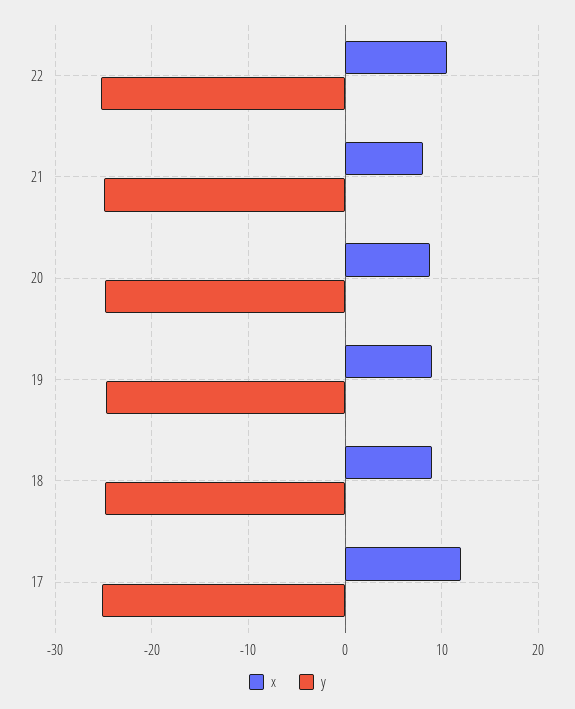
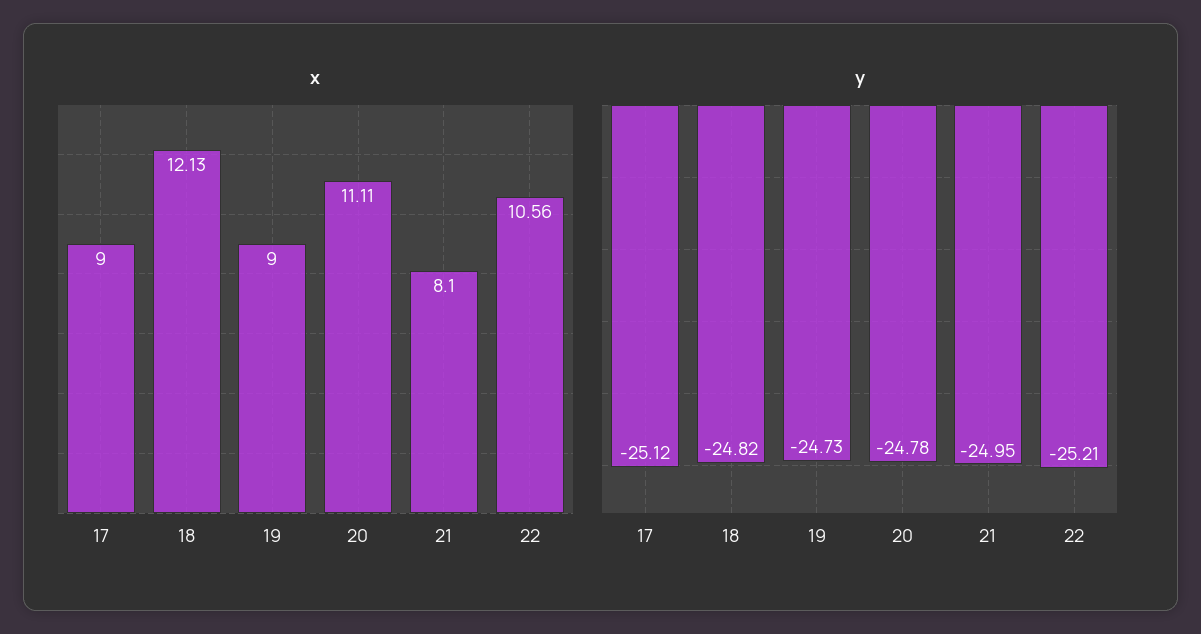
  {
    "x": {
      "22": 10.56,
      "21": 8.1,
-     "20": 9,
+     "20": 11.11,
      "19": 9,
-     "18": 9,
+     "18": 12.13,
-     "17": 12
+     "17": 9
    },
    "y": {
      "22": -25.21,
      "21": -24.95,
      "20": -24.78,
      "19": -24.73,
      "18": -24.82,
      "17": -25.12
    }
  }

